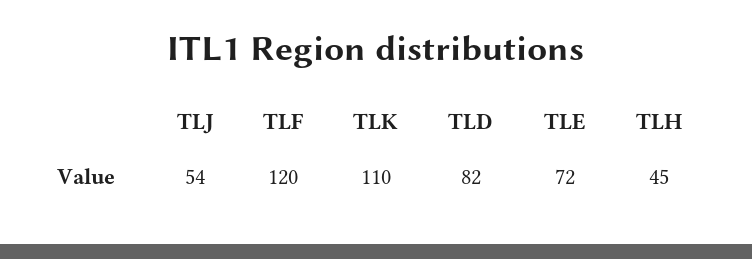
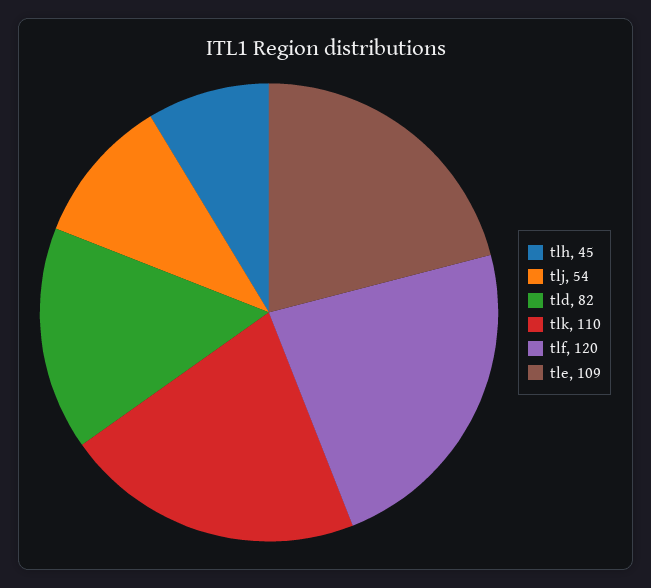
  {
    "TLJ": 54,
    "TLF": 120,
    "TLK": 110,
    "TLD": 82,
-   "TLE": 72,
+   "TLE": 109,
    "TLH": 45
  }

